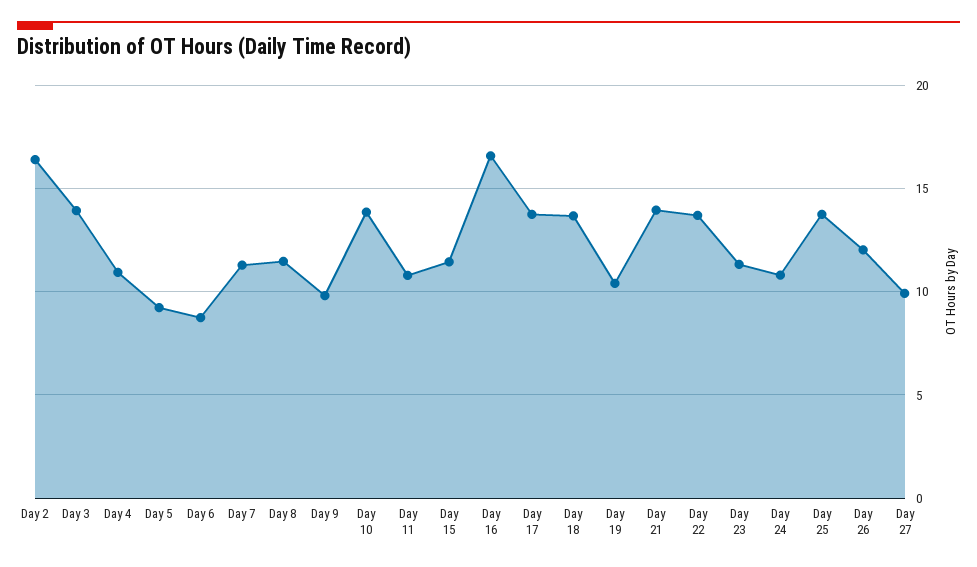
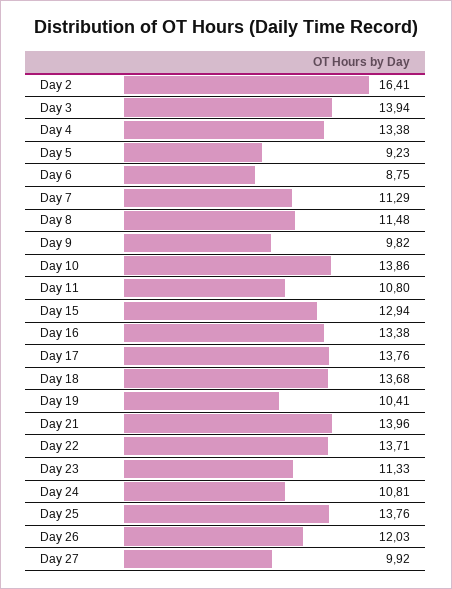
  {
    "Day 2": 16.41,
    "Day 3": 13.94,
-   "Day 4": 11,
+   "Day 4": 13.38,
    "Day 5": 9.23,
    "Day 6": 8.75,
    "Day 7": 11.29,
    "Day 8": 11.48,
    "Day 9": 9.82,
    "Day 10": 13.86,
    "Day 11": 10.8,
-   "Day 15": 11.5,
+   "Day 15": 12.94,
-   "Day 16": 16.5,
+   "Day 16": 13.38,
    "Day 17": 13.76,
    "Day 18": 13.68,
    "Day 19": 10.41,
    "Day 21": 13.96,
    "Day 22": 13.71,
    "Day 23": 11.33,
    "Day 24": 10.81,
    "Day 25": 13.76,
    "Day 26": 12.03,
    "Day 27": 9.92
  }

